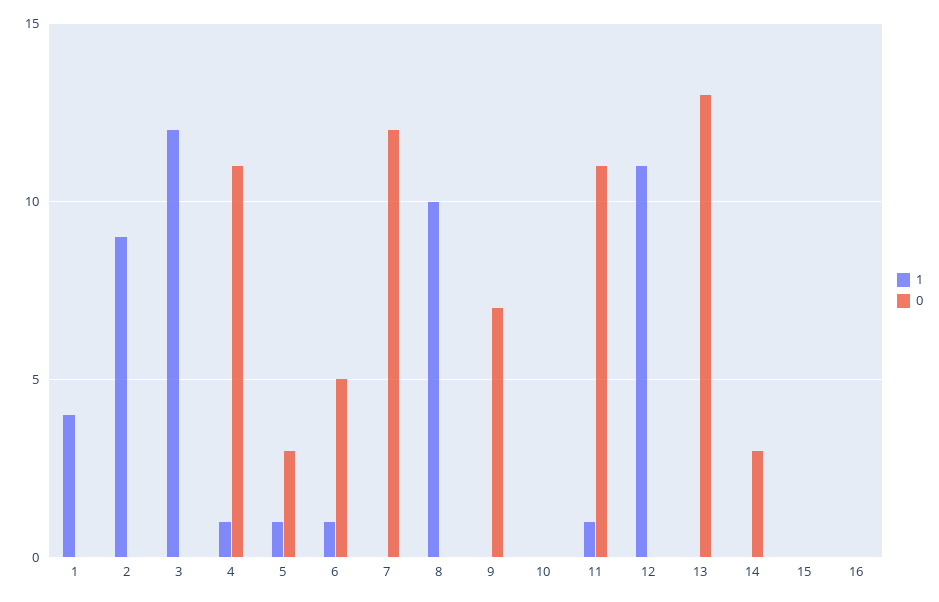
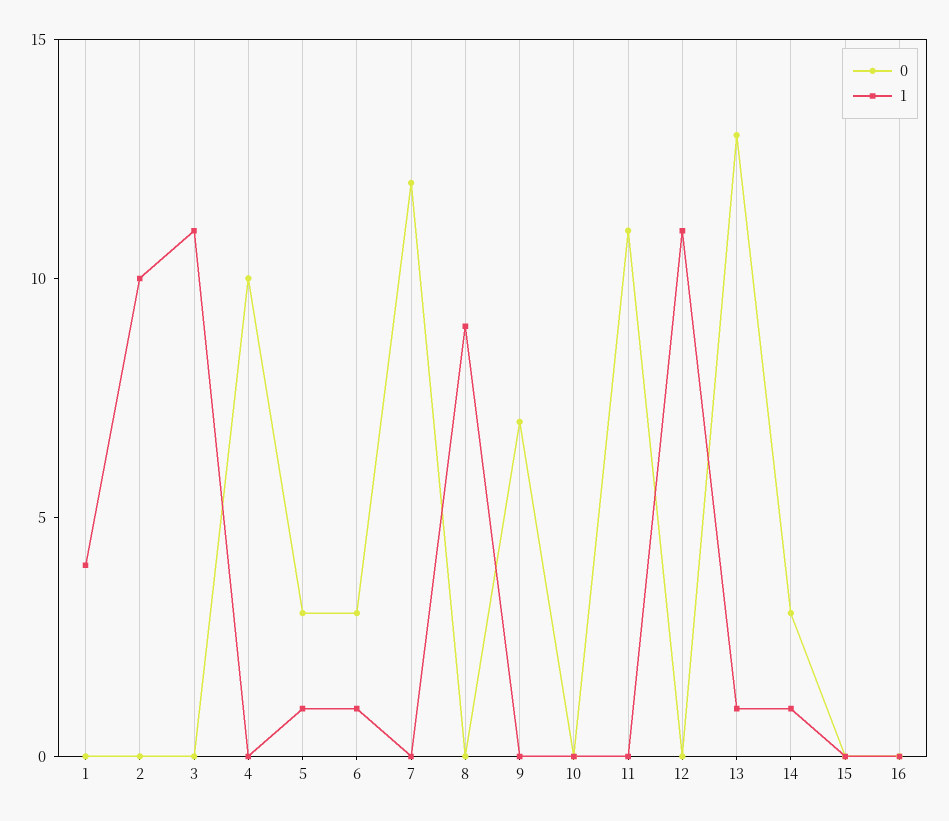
  {
    "1": {
      "1": 4,
-     "2": 9,
+     "2": 10,
-     "3": 12,
+     "3": 11,
-     "4": 1,
+     "4": 0,
      "5": 1,
      "6": 1,
      "7": 0,
-     "8": 10,
+     "8": 9,
      "9": 0,
      "10": 0,
-     "11": 1,
+     "11": 0,
      "12": 11,
-     "13": 0,
+     "13": 1,
-     "14": 0,
+     "14": 1,
      "15": 0,
      "16": 0
    },
    "0": {
      "1": 0,
      "2": 0,
      "3": 0,
-     "4": 11,
+     "4": 10,
      "5": 3,
-     "6": 5,
+     "6": 3,
      "7": 12,
      "8": 0,
      "9": 7,
      "10": 0,
      "11": 11,
      "12": 0,
      "13": 13,
      "14": 3,
      "15": 0,
      "16": 0
    }
  }

